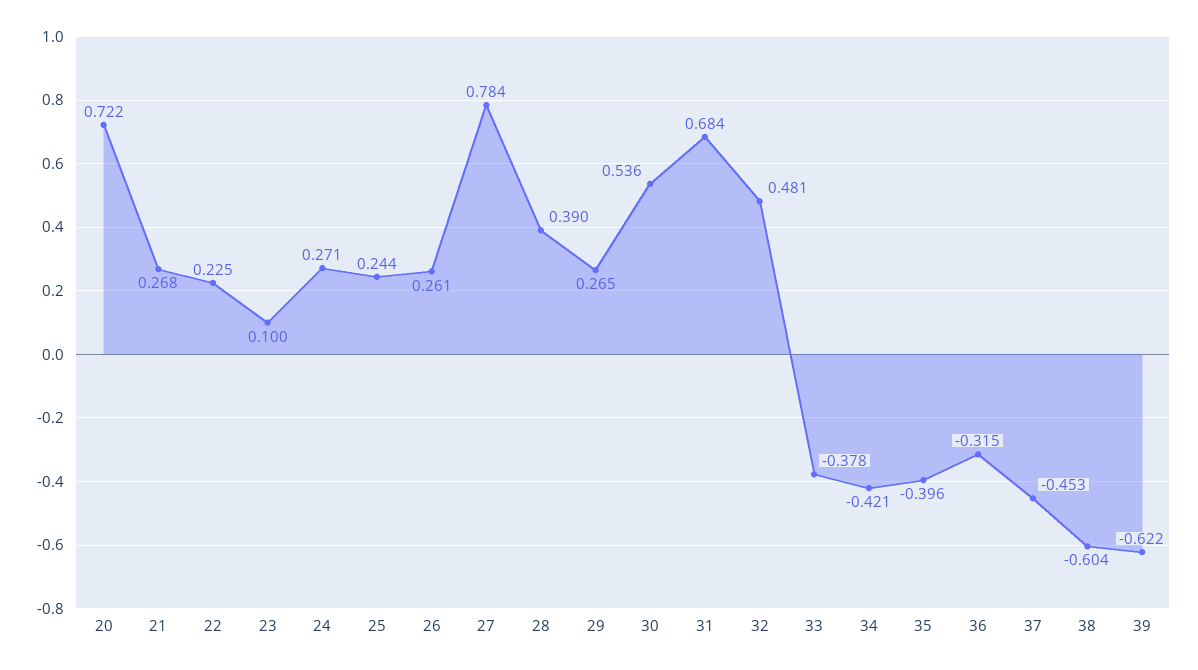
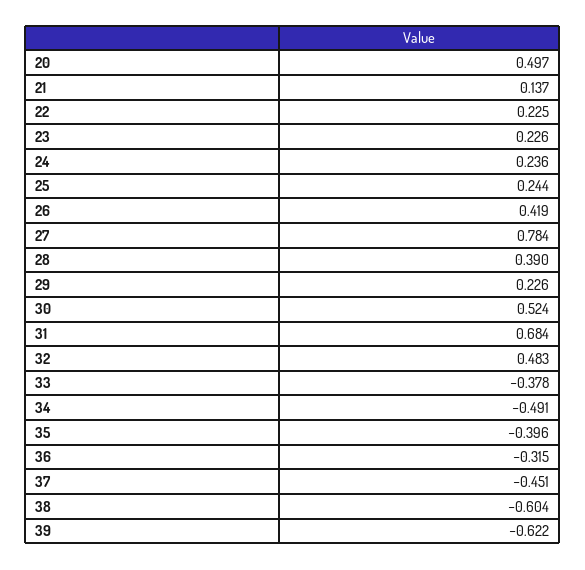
  {
-   "20": 0.722,
+   "20": 0.497,
-   "21": 0.268,
+   "21": 0.137,
    "22": 0.225,
-   "23": 0.1,
+   "23": 0.226,
-   "24": 0.271,
+   "24": 0.236,
    "25": 0.244,
-   "26": 0.261,
+   "26": 0.419,
    "27": 0.784,
    "28": 0.39,
-   "29": 0.265,
+   "29": 0.226,
-   "30": 0.536,
+   "30": 0.524,
    "31": 0.684,
-   "32": 0.481,
+   "32": 0.483,
    "33": -0.378,
-   "34": -0.421,
+   "34": -0.491,
    "35": -0.396,
    "36": -0.315,
-   "37": -0.453,
+   "37": -0.451,
    "38": -0.604,
    "39": -0.622
  }

